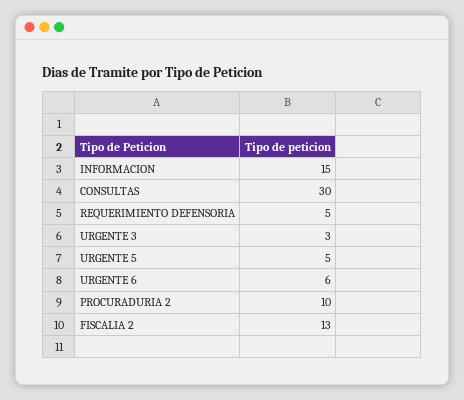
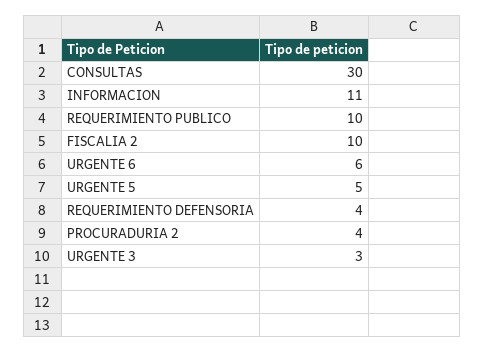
  {
-   "INFORMACION": 15,
+   "INFORMACION": 11,
    "CONSULTAS": 30,
-   "REQUERIMIENTO DEFENSORIA": 5,
+   "REQUERIMIENTO DEFENSORIA": 4,
    "URGENTE 3": 3,
    "URGENTE 5": 5,
    "URGENTE 6": 6,
-   "PROCURADURIA 2": 10,
+   "PROCURADURIA 2": 4,
-   "FISCALIA 2": 13
+   "FISCALIA 2": 10,
+   "REQUERIMIENTO PUBLICO": 10
  }

